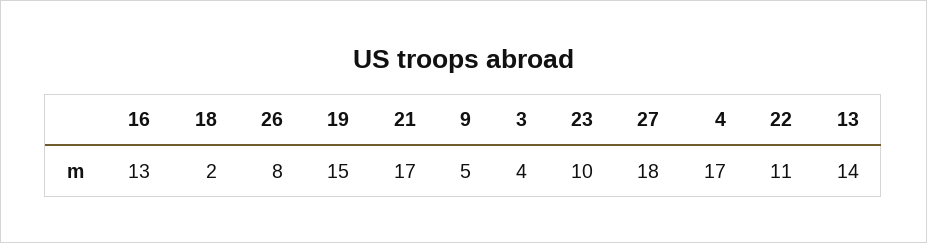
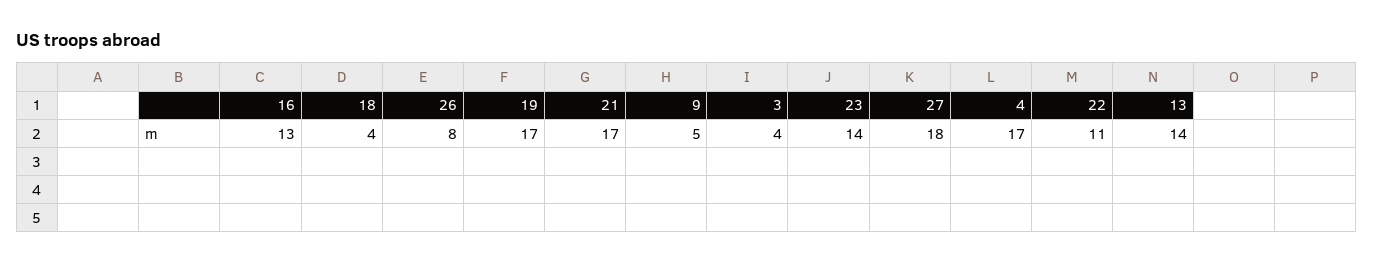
  {
    "16": 13,
-   "18": 2,
+   "18": 4,
    "26": 8,
-   "19": 15,
+   "19": 17,
    "21": 17,
    "9": 5,
    "3": 4,
-   "23": 10,
+   "23": 14,
    "27": 18,
    "4": 17,
    "22": 11,
    "13": 14
  }

